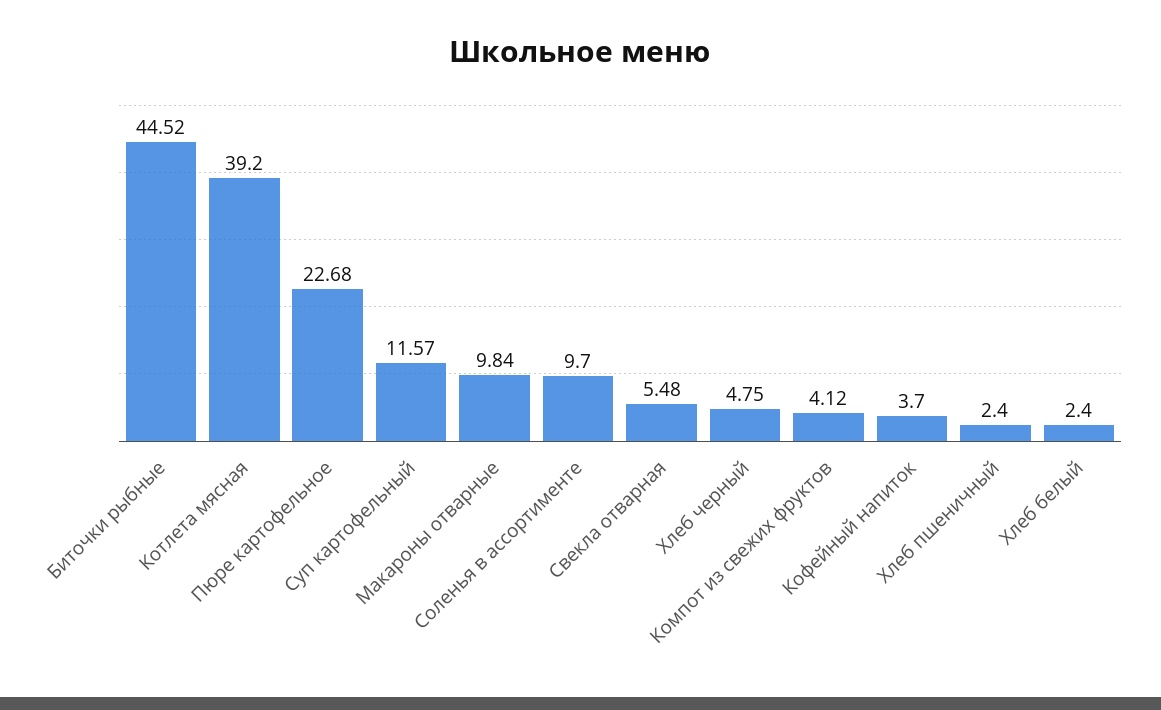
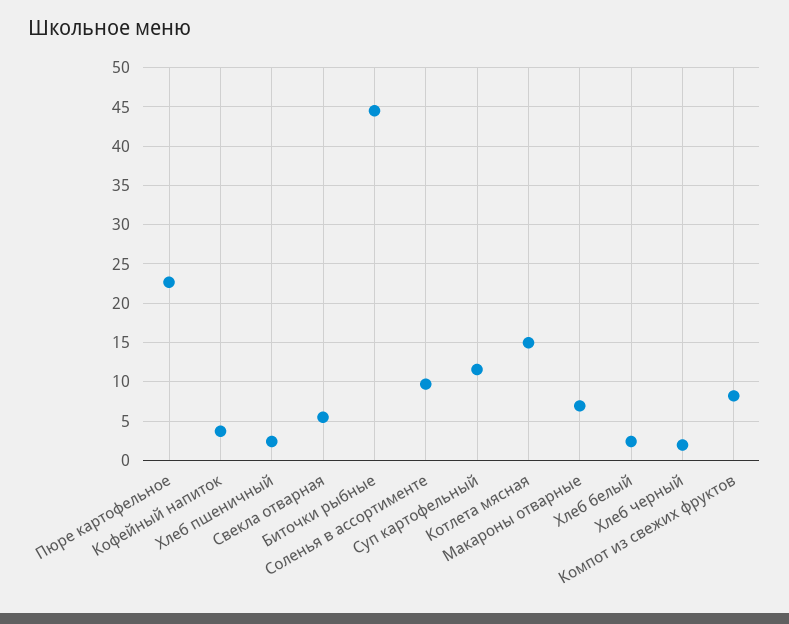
  {
    "Биточки рыбные": 44.52,
-   "Котлета мясная": 39.2,
+   "Котлета мясная": 15,
    "Пюре картофельное": 22.68,
    "Суп картофельный": 11.57,
-   "Макароны отварные": 9.84,
+   "Макароны отварные": 7,
    "Соленья в ассортименте": 9.7,
    "Свекла отварная": 5.48,
-   "Хлеб черный": 4.75,
+   "Хлеб черный": 2,
-   "Компот из свежих фруктов": 4.12,
+   "Компот из свежих фруктов": 8,
    "Кофейный напиток": 3.7,
    "Хлеб пшеничный": 2.4,
    "Хлеб белый": 2.4
  }

